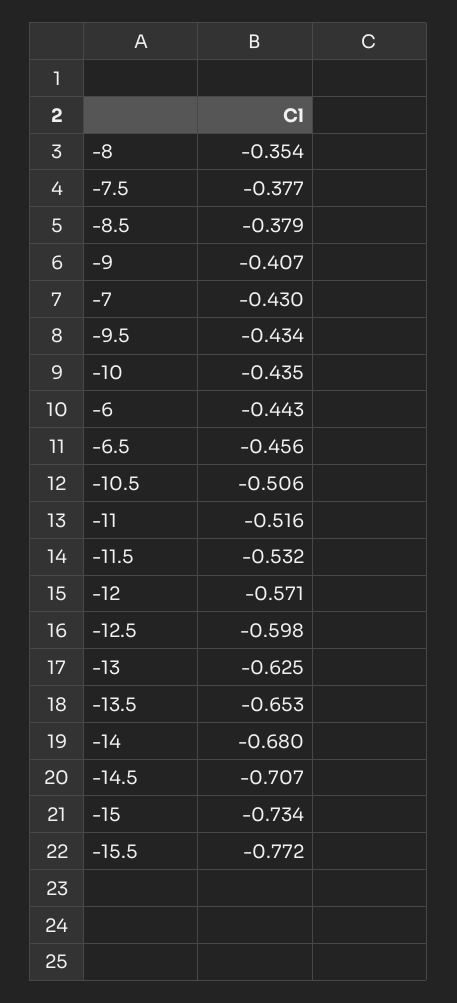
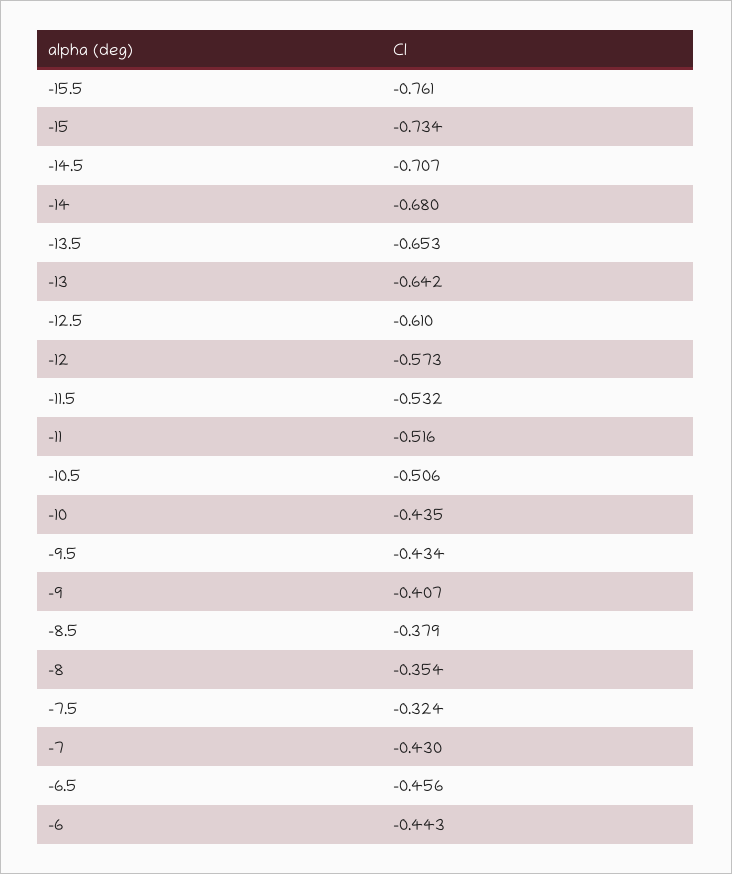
  {
    "-8": -0.354,
-   "-7.5": -0.377,
+   "-7.5": -0.324,
    "-8.5": -0.379,
    "-9": -0.407,
    "-7": -0.43,
    "-9.5": -0.434,
    "-10": -0.435,
    "-6": -0.443,
    "-6.5": -0.456,
    "-10.5": -0.506,
    "-11": -0.516,
    "-11.5": -0.532,
-   "-12": -0.571,
+   "-12": -0.573,
-   "-12.5": -0.598,
+   "-12.5": -0.61,
-   "-13": -0.625,
+   "-13": -0.642,
    "-13.5": -0.653,
    "-14": -0.68,
    "-14.5": -0.707,
    "-15": -0.734,
-   "-15.5": -0.772
+   "-15.5": -0.761
  }

